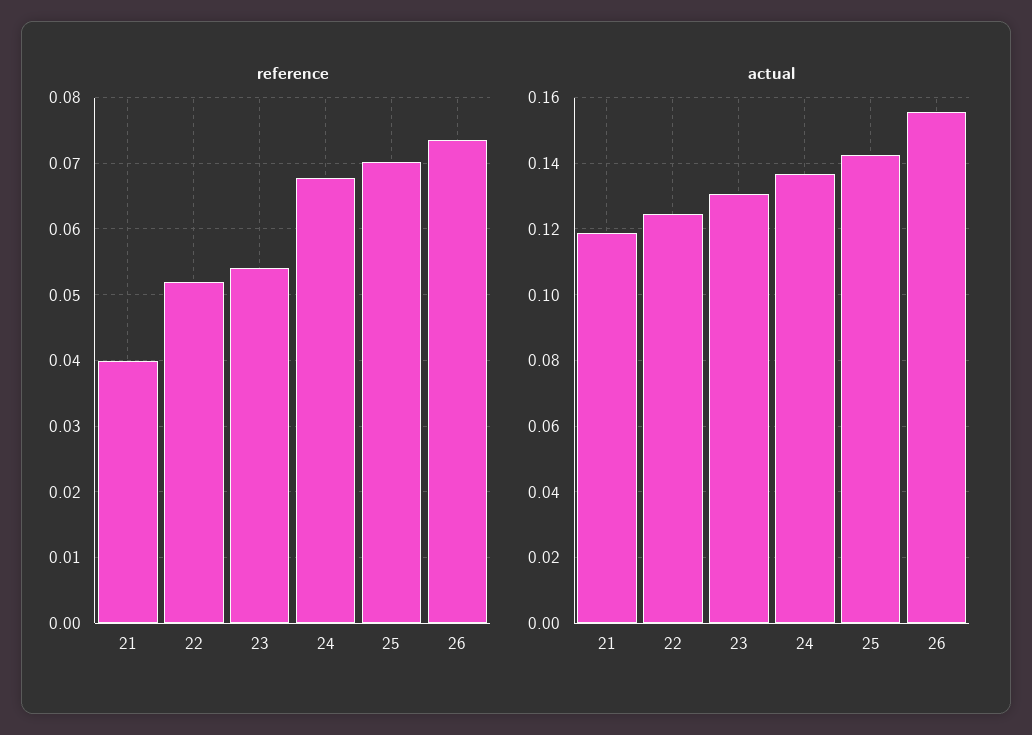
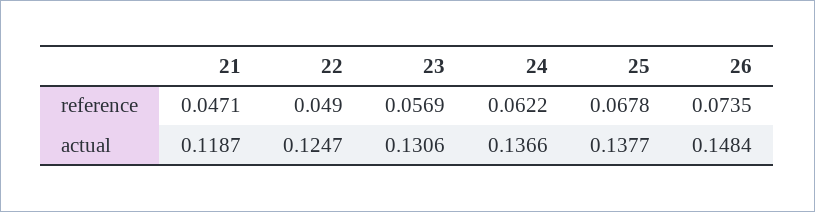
  {
    "reference": {
-     "21": 0.04,
+     "21": 0.0471,
-     "22": 0.052,
+     "22": 0.049,
-     "23": 0.054,
+     "23": 0.0569,
-     "24": 0.068,
+     "24": 0.0622,
-     "25": 0.07,
+     "25": 0.0678,
      "26": 0.0735
    },
    "actual": {
      "21": 0.1187,
      "22": 0.1247,
      "23": 0.1306,
      "24": 0.1366,
-     "25": 0.142,
+     "25": 0.1377,
-     "26": 0.156
+     "26": 0.1484
    }
  }

